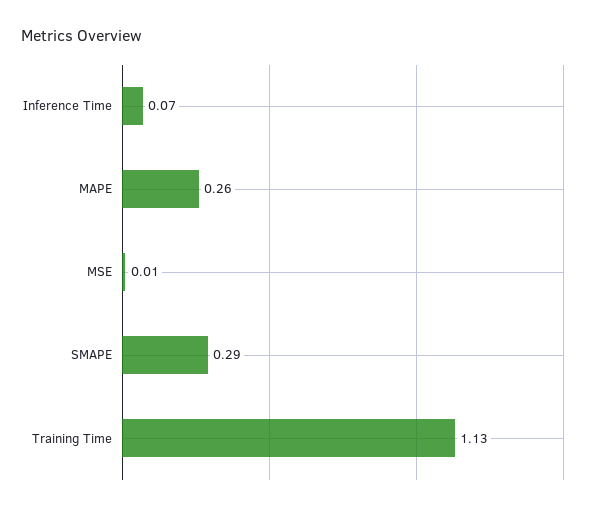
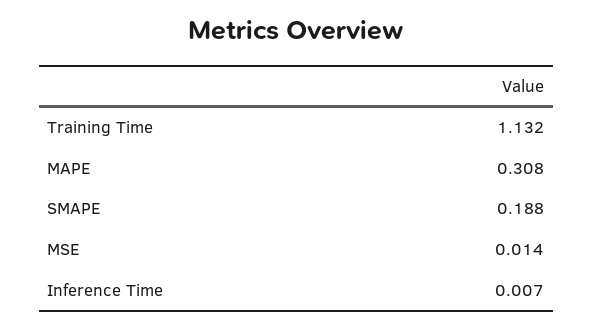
  {
-   "Inference Time": 0.07,
+   "Inference Time": 0.007,
-   "MAPE": 0.26,
+   "MAPE": 0.308,
    "MSE": 0.014,
-   "SMAPE": 0.29,
+   "SMAPE": 0.188,
    "Training Time": 1.132
  }

